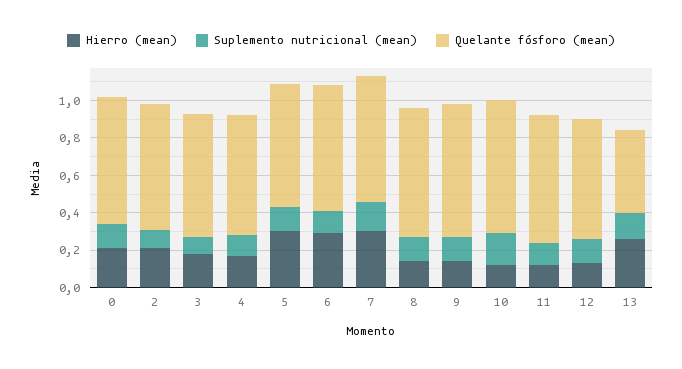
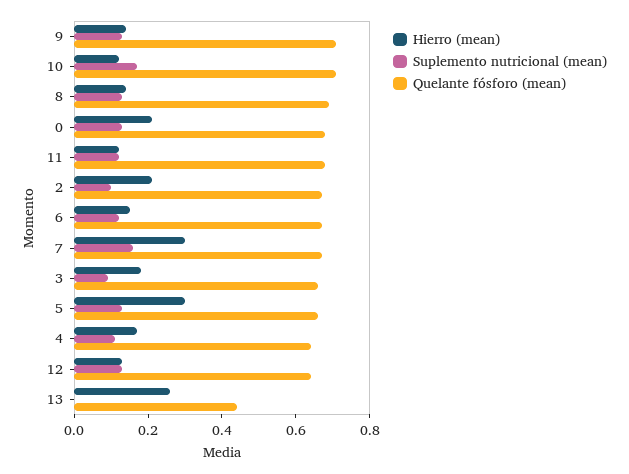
  {
    "Hierro (mean)": {
      "0": 0.2,
      "2": 0.2,
      "3": 0.2,
      "4": 0.15,
      "5": 0.3,
-     "6": 0.3,
+     "6": 0.15,
      "7": 0.3,
      "8": 0.15,
      "9": 0.15,
      "10": 0.1,
      "11": 0.1,
      "12": 0.15,
      "13": 0.25
    },
    "Suplemento nutricional (mean)": {
      "0": 0.15,
      "2": 0.1,
      "3": 0.1,
      "4": 0.1,
      "5": 0.15,
      "6": 0.1,
      "7": 0.15,
      "8": 0.15,
      "9": 0.15,
      "10": 0.15,
      "11": 0.1,
      "12": 0.15,
-     "13": 0.15
+     "13": 0
    },
    "Quelante fósforo (mean)": {
      "0": 0.7,
      "2": 0.65,
      "3": 0.65,
      "4": 0.65,
      "5": 0.65,
      "6": 0.65,
      "7": 0.65,
      "8": 0.7,
      "9": 0.7,
      "10": 0.7,
      "11": 0.7,
      "12": 0.65,
      "13": 0.45
    }
  }

